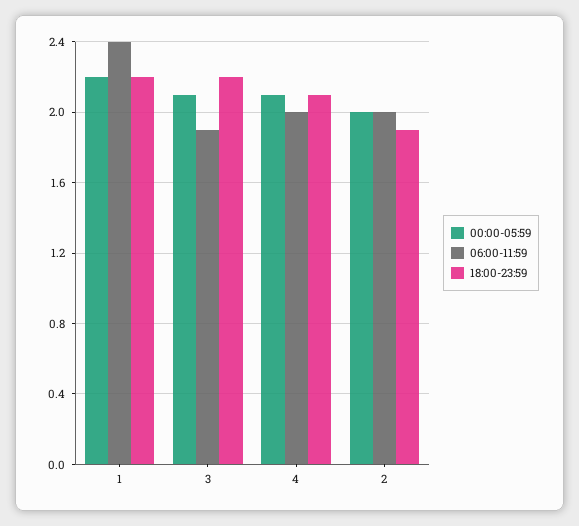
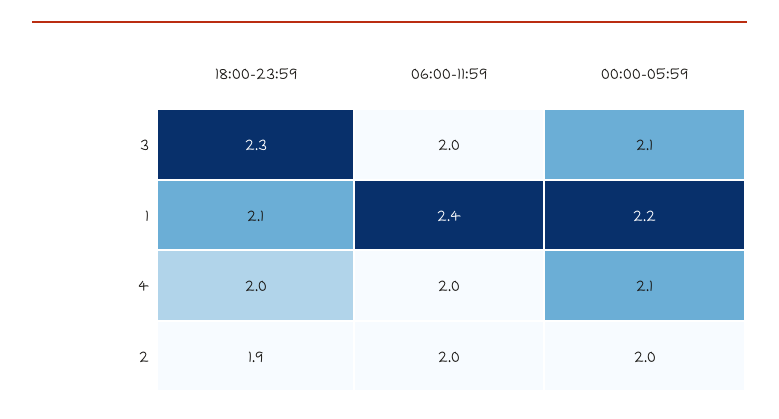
  {
    "00:00-05:59": {
      "1": 2.2,
      "3": 2.1,
      "4": 2.1,
      "2": 2
    },
    "06:00-11:59": {
      "1": 2.4,
-     "3": 1.9,
+     "3": 2,
      "4": 2,
      "2": 2
    },
    "18:00-23:59": {
-     "1": 2.2,
+     "1": 2.1,
-     "3": 2.2,
+     "3": 2.3,
-     "4": 2.1,
+     "4": 2,
      "2": 1.9
    }
  }

